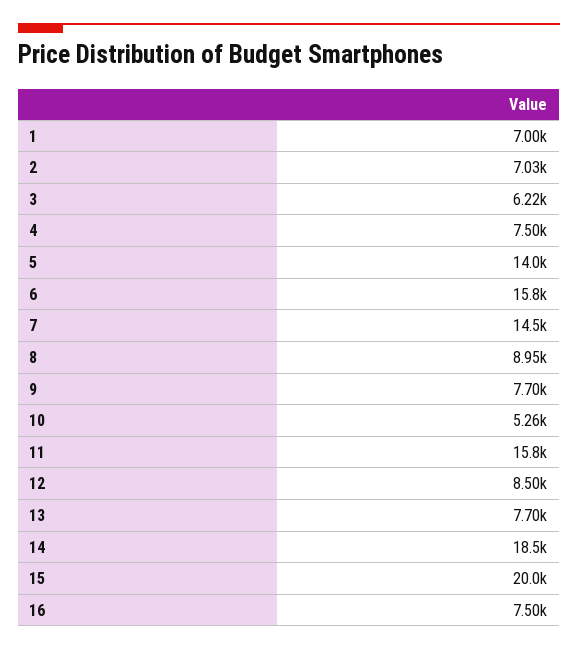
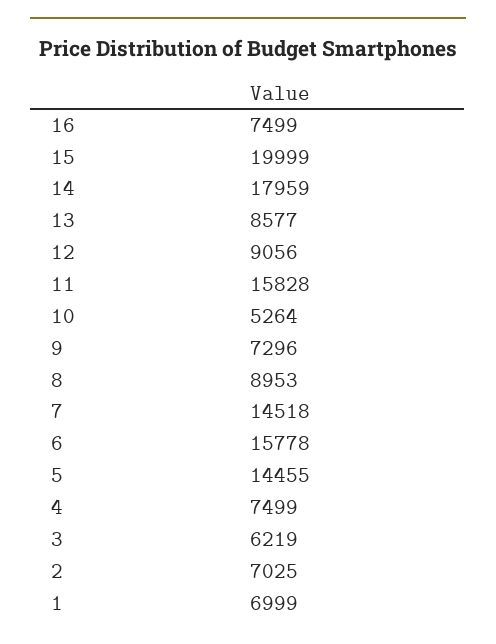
  {
    "1": 6999,
    "2": 7025,
    "3": 6219,
    "4": 7499,
-   "5": 14000,
+   "5": 14455,
    "6": 15778,
    "7": 14518,
    "8": 8953,
-   "9": 7700,
+   "9": 7296,
    "10": 5264,
    "11": 15828,
-   "12": 8500,
+   "12": 9056,
-   "13": 7700,
+   "13": 8577,
-   "14": 18500,
+   "14": 17959,
    "15": 19999,
    "16": 7499
  }

